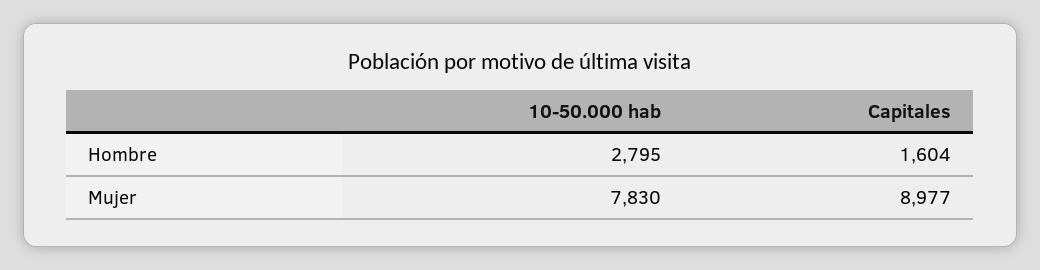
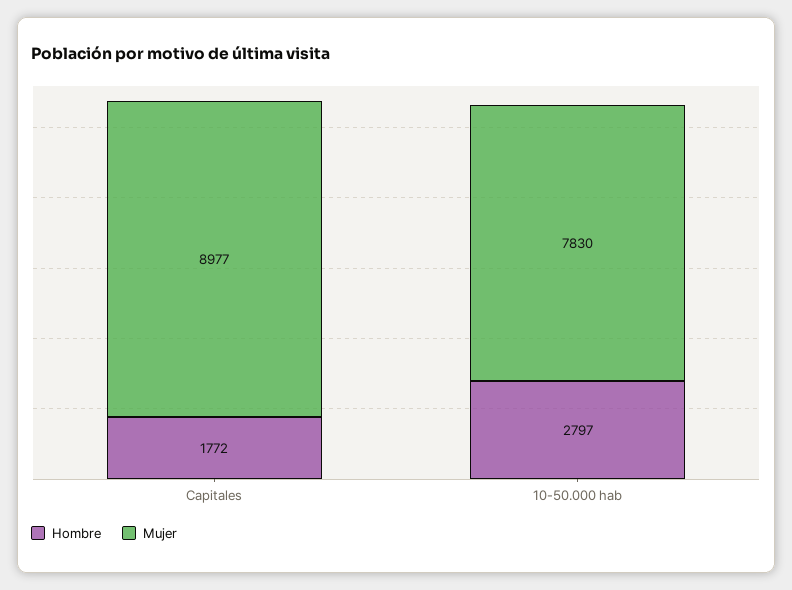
  {
    "Hombre": {
-     "10-50.000 hab": 2795,
+     "10-50.000 hab": 2797,
-     "Capitales": 1604
+     "Capitales": 1772
    },
    "Mujer": {
      "10-50.000 hab": 7830,
      "Capitales": 8977
    }
  }

